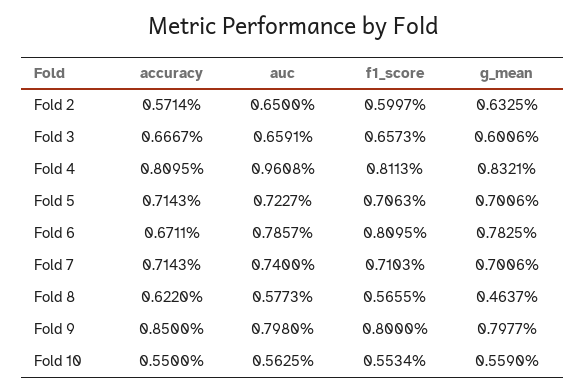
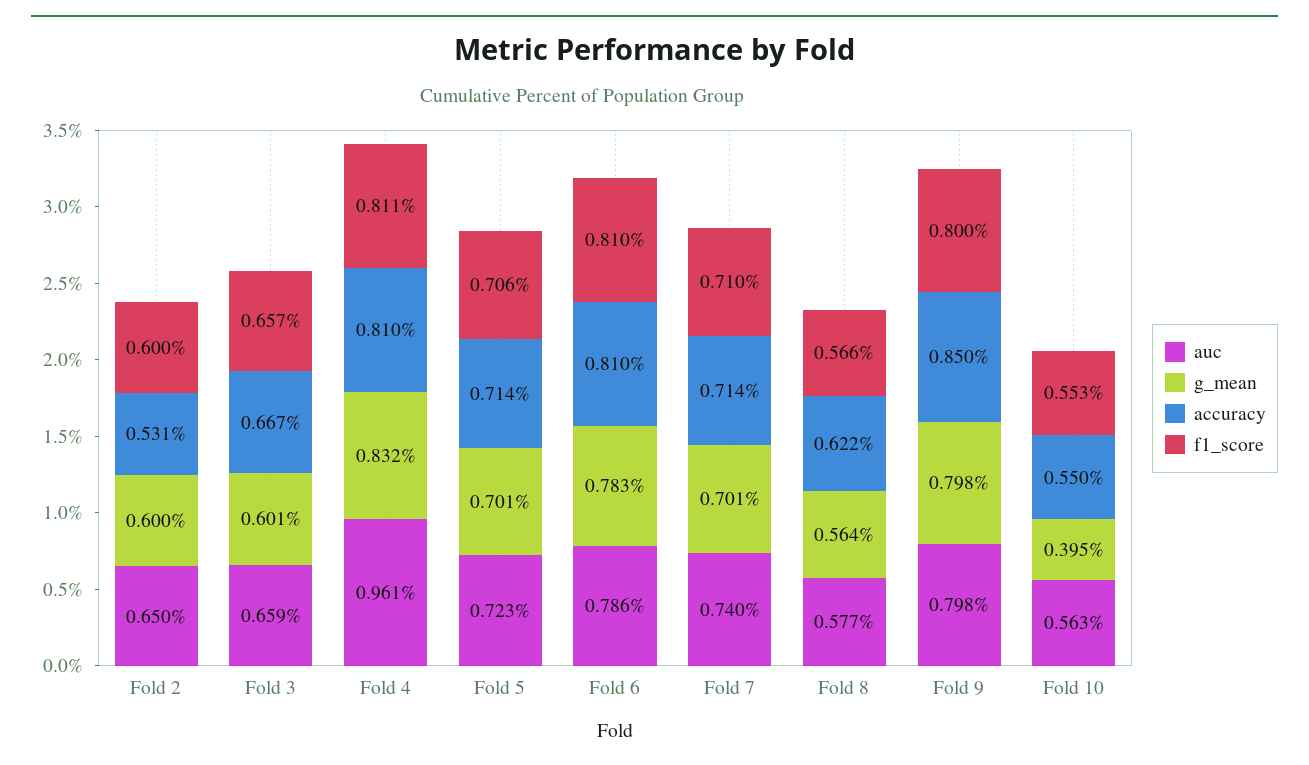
  {
    "accuracy": {
-     "Fold 2": 0.5714,
+     "Fold 2": 0.531,
      "Fold 3": 0.6667,
      "Fold 4": 0.8095,
      "Fold 5": 0.7143,
-     "Fold 6": 0.6711,
+     "Fold 6": 0.81,
      "Fold 7": 0.7143,
      "Fold 8": 0.622,
      "Fold 9": 0.85,
      "Fold 10": 0.55
    },
    "auc": {
      "Fold 2": 0.65,
      "Fold 3": 0.6591,
      "Fold 4": 0.9608,
      "Fold 5": 0.7227,
      "Fold 6": 0.7857,
      "Fold 7": 0.74,
      "Fold 8": 0.5773,
      "Fold 9": 0.798,
      "Fold 10": 0.5625
    },
    "f1_score": {
      "Fold 2": 0.5997,
      "Fold 3": 0.6573,
      "Fold 4": 0.8113,
      "Fold 5": 0.7063,
      "Fold 6": 0.8095,
      "Fold 7": 0.7103,
      "Fold 8": 0.5655,
      "Fold 9": 0.8,
      "Fold 10": 0.5534
    },
    "g_mean": {
-     "Fold 2": 0.6325,
+     "Fold 2": 0.6,
      "Fold 3": 0.6006,
      "Fold 4": 0.8321,
      "Fold 5": 0.7006,
      "Fold 6": 0.7825,
      "Fold 7": 0.7006,
-     "Fold 8": 0.4637,
+     "Fold 8": 0.564,
      "Fold 9": 0.7977,
-     "Fold 10": 0.559
+     "Fold 10": 0.395
    }
  }

